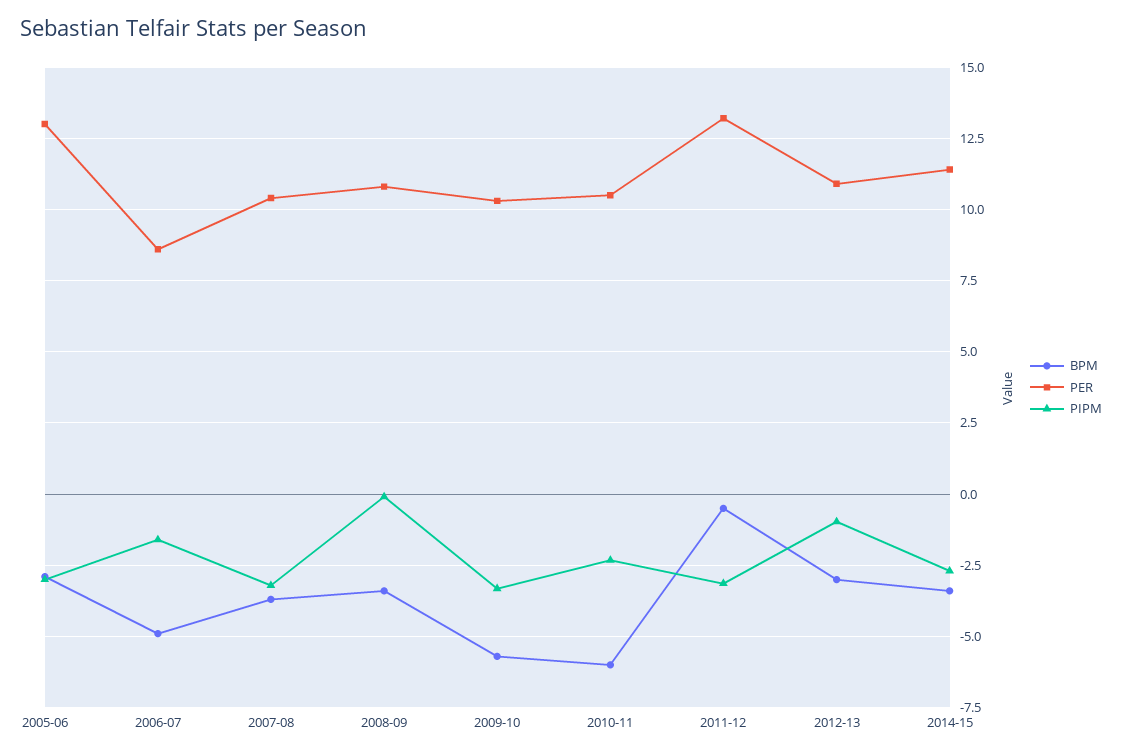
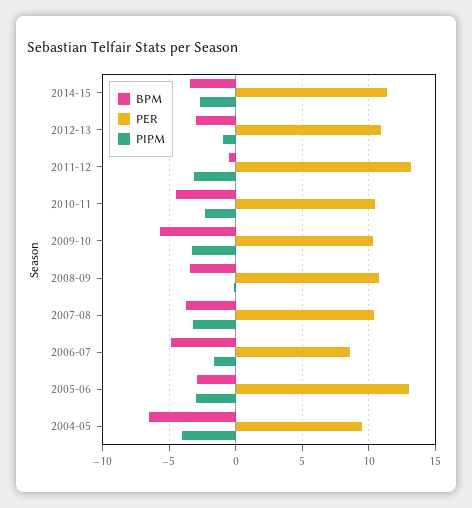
  {
    "BPM": {
      "2005-06": -3,
      "2006-07": -5,
      "2007-08": -3.75,
      "2008-09": -3.5,
      "2009-10": -5.75,
-     "2010-11": -6,
+     "2010-11": -4.5,
      "2011-12": -0.5,
      "2012-13": -3,
-     "2014-15": -3.5
+     "2014-15": -3.5,
+     "2004-05": -6.5
    },
    "PER": {
      "2005-06": 13,
      "2006-07": 8.5,
      "2007-08": 10.5,
      "2008-09": 10.75,
      "2009-10": 10.25,
      "2010-11": 10.5,
      "2011-12": 13.25,
      "2012-13": 11,
-     "2014-15": 11.5
+     "2014-15": 11.5,
+     "2004-05": 9.5
    },
    "PIPM": {
      "2005-06": -3,
      "2006-07": -1.5,
      "2007-08": -3.25,
      "2008-09": 0,
      "2009-10": -3.25,
      "2010-11": -2.25,
      "2011-12": -3.25,
      "2012-13": -1,
-     "2014-15": -2.75
+     "2014-15": -2.75,
+     "2004-05": -4
    }
  }

